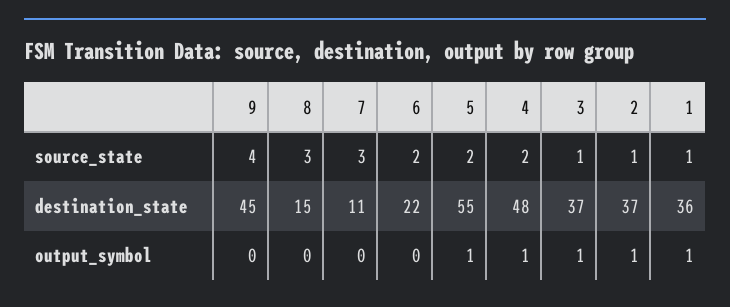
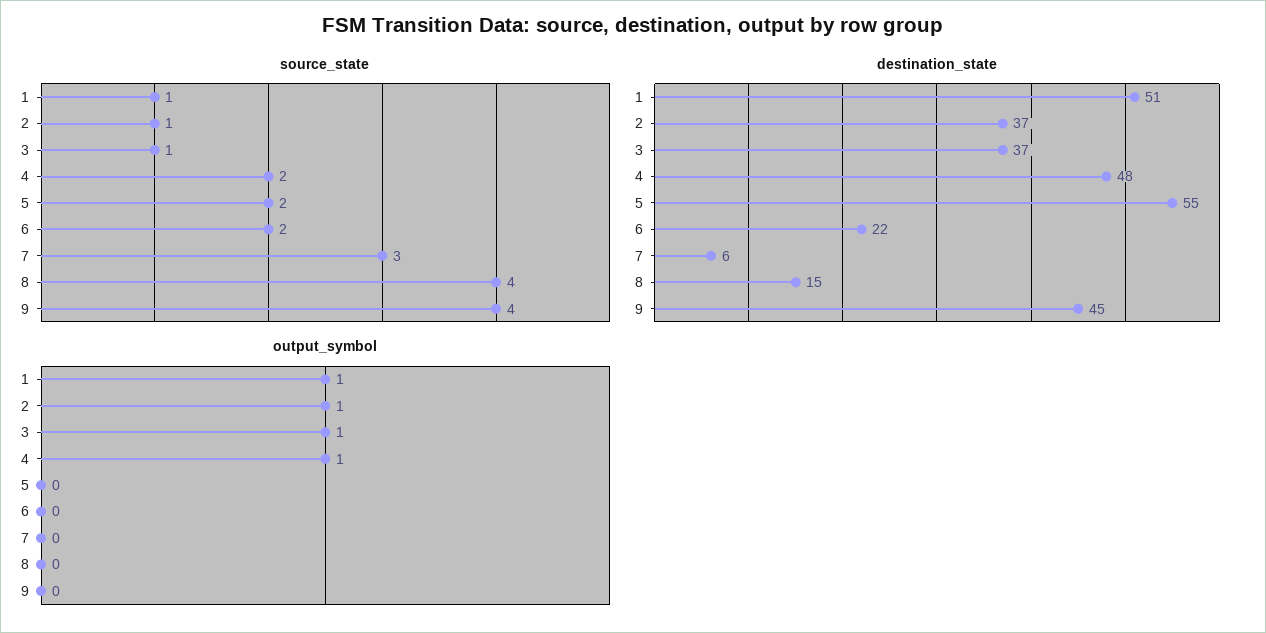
  {
    "source_state": {
      "9": 4,
-     "8": 3,
+     "8": 4,
      "7": 3,
      "6": 2,
      "5": 2,
      "4": 2,
      "3": 1,
      "2": 1,
      "1": 1
    },
    "destination_state": {
      "9": 45,
      "8": 15,
-     "7": 11,
+     "7": 6,
      "6": 22,
      "5": 55,
      "4": 48,
      "3": 37,
      "2": 37,
-     "1": 36
+     "1": 51
    },
    "output_symbol": {
      "9": 0,
      "8": 0,
      "7": 0,
      "6": 0,
-     "5": 1,
+     "5": 0,
      "4": 1,
      "3": 1,
      "2": 1,
      "1": 1
    }
  }

